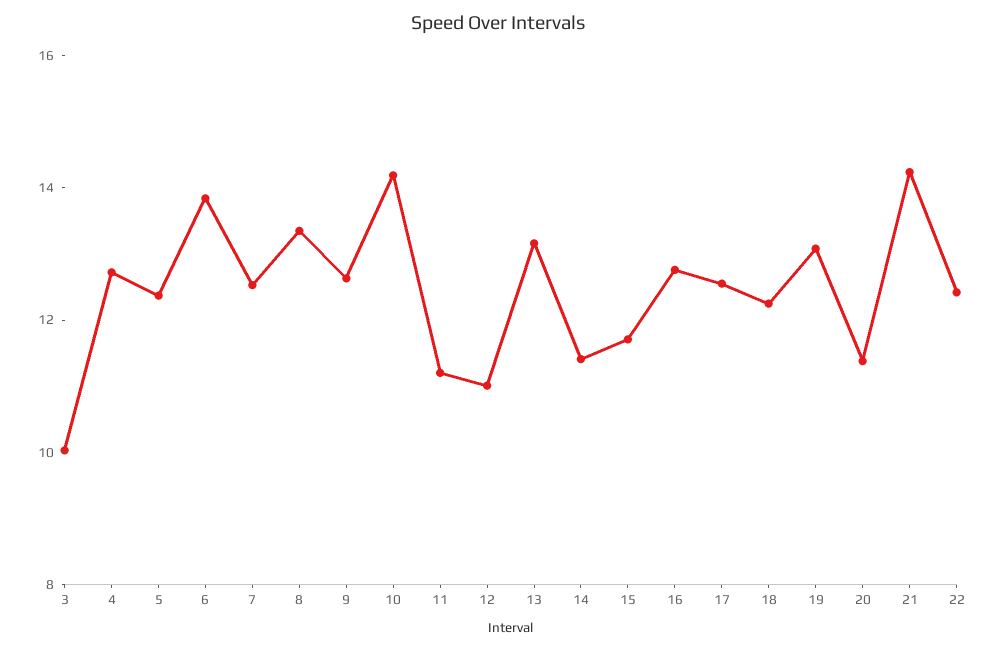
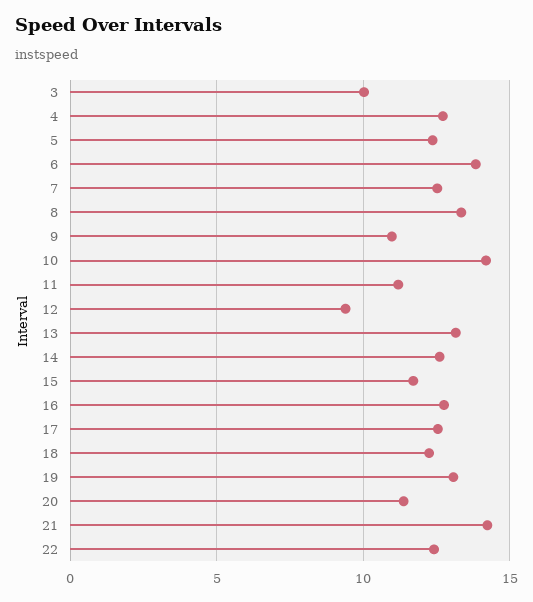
  {
    "3": 10,
    "4": 12.5,
    "5": 12.5,
    "6": 14,
    "7": 12.5,
    "8": 13.5,
-   "9": 12.5,
+   "9": 11,
    "10": 14,
    "11": 11,
-   "12": 11,
+   "12": 9.5,
    "13": 13,
-   "14": 11.5,
+   "14": 12.5,
    "15": 11.5,
    "16": 13,
    "17": 12.5,
    "18": 12.5,
    "19": 13,
    "20": 11.5,
    "21": 14,
    "22": 12.5
  }

